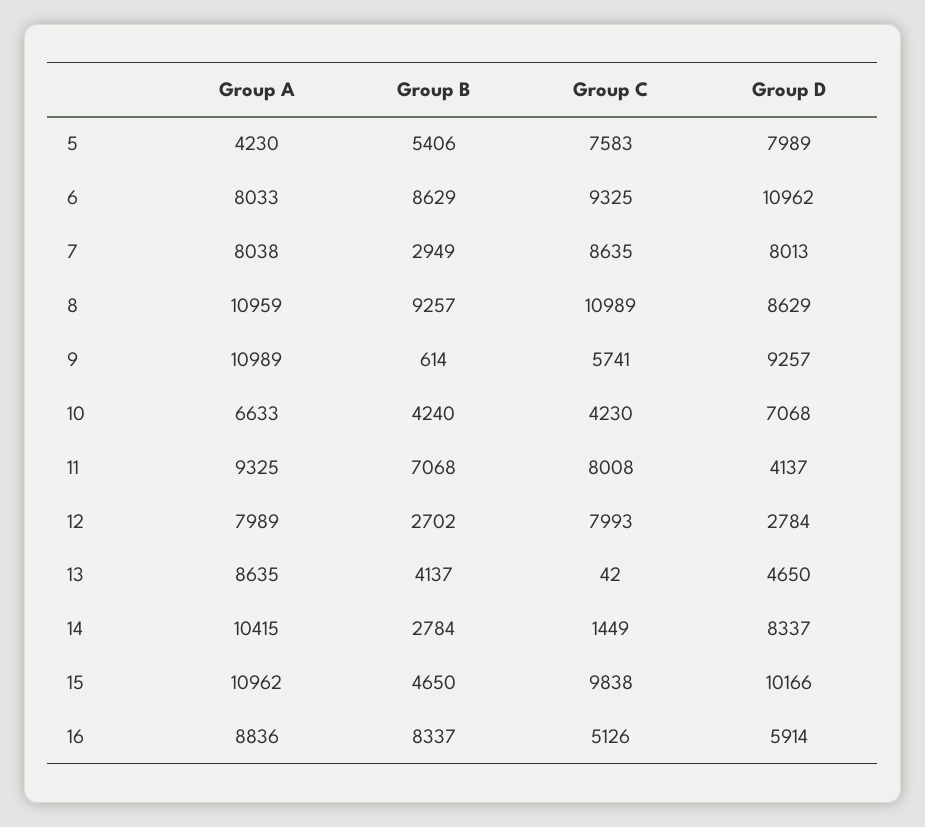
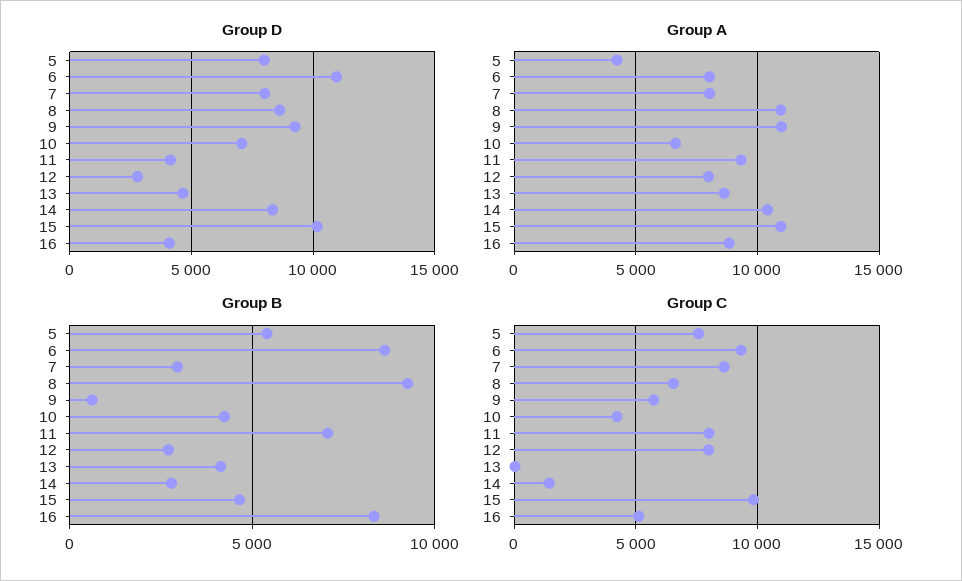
  {
    "Group A": {
      "5": 4230,
      "6": 8033,
      "7": 8038,
      "8": 10959,
      "9": 10989,
      "10": 6633,
      "11": 9325,
      "12": 7989,
      "13": 8635,
      "14": 10415,
      "15": 10962,
      "16": 8836
    },
    "Group B": {
      "5": 5406,
      "6": 8629,
      "7": 2949,
      "8": 9257,
      "9": 614,
      "10": 4240,
      "11": 7068,
      "12": 2702,
      "13": 4137,
      "14": 2784,
      "15": 4650,
      "16": 8337
    },
    "Group C": {
      "5": 7583,
      "6": 9325,
      "7": 8635,
-     "8": 10989,
+     "8": 6500,
      "9": 5741,
      "10": 4230,
      "11": 8008,
      "12": 7993,
      "13": 42,
      "14": 1449,
      "15": 9838,
      "16": 5126
    },
    "Group D": {
      "5": 7989,
      "6": 10962,
      "7": 8013,
      "8": 8629,
      "9": 9257,
      "10": 7068,
      "11": 4137,
      "12": 2784,
      "13": 4650,
      "14": 8337,
      "15": 10166,
-     "16": 5914
+     "16": 4000
    }
  }

